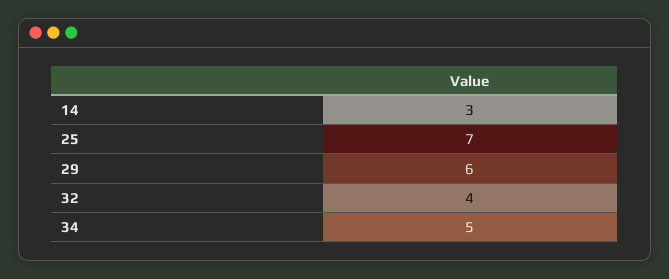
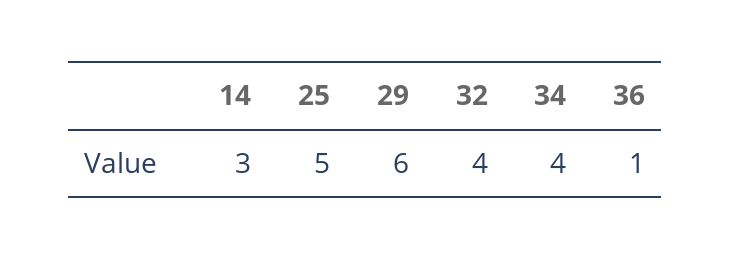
  {
    "14": 3,
-   "25": 7,
+   "25": 5,
    "29": 6,
    "32": 4,
-   "34": 5
+   "34": 4,
+   "36": 1
  }

